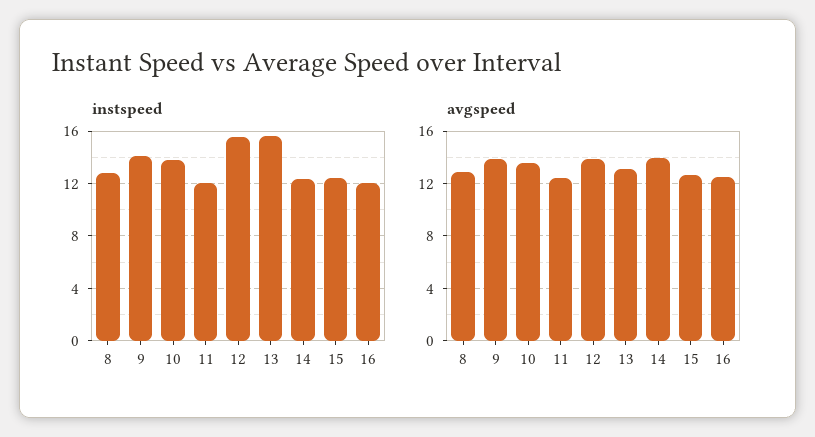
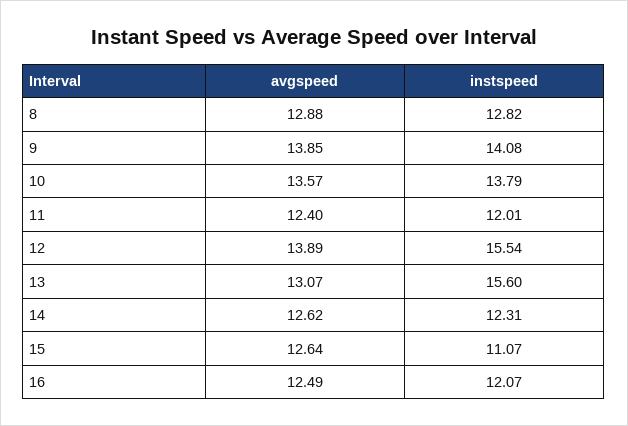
  {
    "instspeed": {
      "8": 12.82,
      "9": 14.08,
      "10": 13.79,
      "11": 12.01,
      "12": 15.54,
      "13": 15.6,
      "14": 12.31,
-     "15": 12.5,
+     "15": 11.07,
      "16": 12.07
    },
    "avgspeed": {
      "8": 12.88,
      "9": 13.85,
      "10": 13.57,
      "11": 12.4,
      "12": 13.89,
      "13": 13.07,
-     "14": 14,
+     "14": 12.62,
      "15": 12.64,
      "16": 12.49
    }
  }

